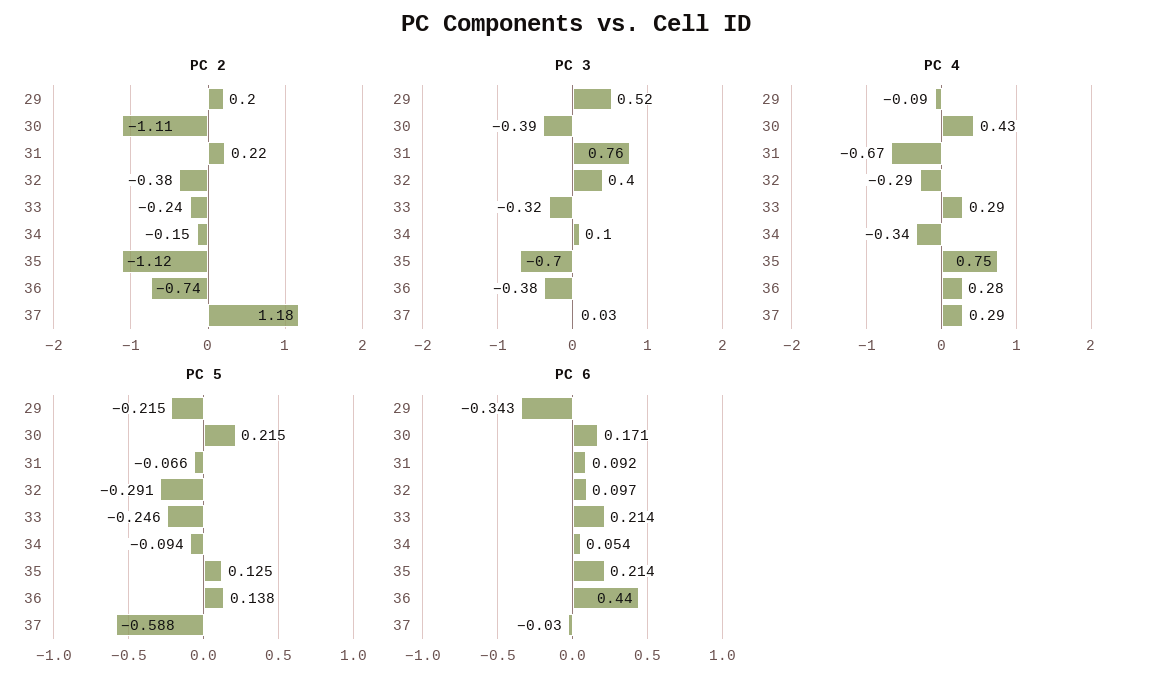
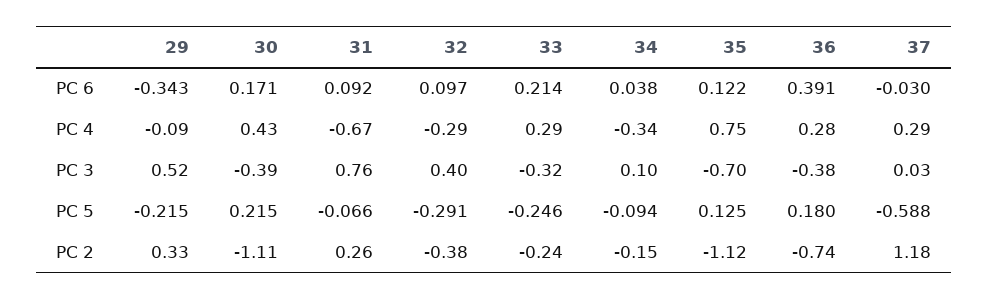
  {
    "PC 2": {
-     "29": 0.2,
+     "29": 0.33,
      "30": -1.11,
-     "31": 0.22,
+     "31": 0.26,
      "32": -0.38,
      "33": -0.24,
      "34": -0.15,
      "35": -1.12,
      "36": -0.74,
      "37": 1.18
    },
    "PC 3": {
      "29": 0.52,
      "30": -0.39,
      "31": 0.76,
      "32": 0.4,
      "33": -0.32,
      "34": 0.1,
      "35": -0.7,
      "36": -0.38,
      "37": 0.03
    },
    "PC 4": {
      "29": -0.09,
      "30": 0.43,
      "31": -0.67,
      "32": -0.29,
      "33": 0.29,
      "34": -0.34,
      "35": 0.75,
      "36": 0.28,
      "37": 0.29
    },
    "PC 5": {
      "29": -0.215,
      "30": 0.215,
      "31": -0.066,
      "32": -0.291,
      "33": -0.246,
      "34": -0.094,
      "35": 0.125,
-     "36": 0.138,
+     "36": 0.18,
      "37": -0.588
    },
    "PC 6": {
      "29": -0.343,
      "30": 0.171,
      "31": 0.092,
      "32": 0.097,
      "33": 0.214,
-     "34": 0.054,
+     "34": 0.038,
-     "35": 0.214,
+     "35": 0.122,
-     "36": 0.44,
+     "36": 0.391,
      "37": -0.03
    }
  }

